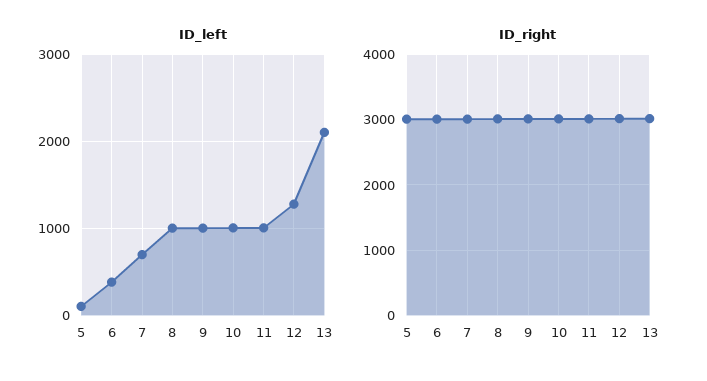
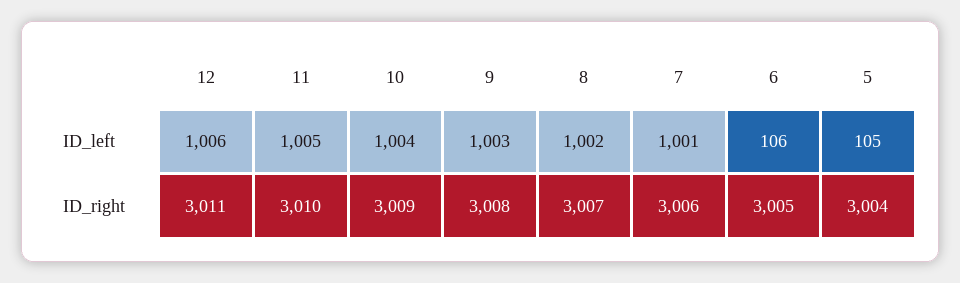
  {
    "ID_left": {
      "5": 105,
-     "6": 400,
+     "6": 106,
-     "7": 700,
+     "7": 1001,
      "8": 1002,
      "9": 1003,
      "10": 1004,
      "11": 1005,
-     "12": 1300,
+     "12": 1006
-     "13": 2100
    },
    "ID_right": {
      "5": 3004,
      "6": 3005,
      "7": 3006,
      "8": 3007,
      "9": 3008,
      "10": 3009,
      "11": 3010,
-     "12": 3011,
+     "12": 3011
-     "13": 3000
    }
  }

